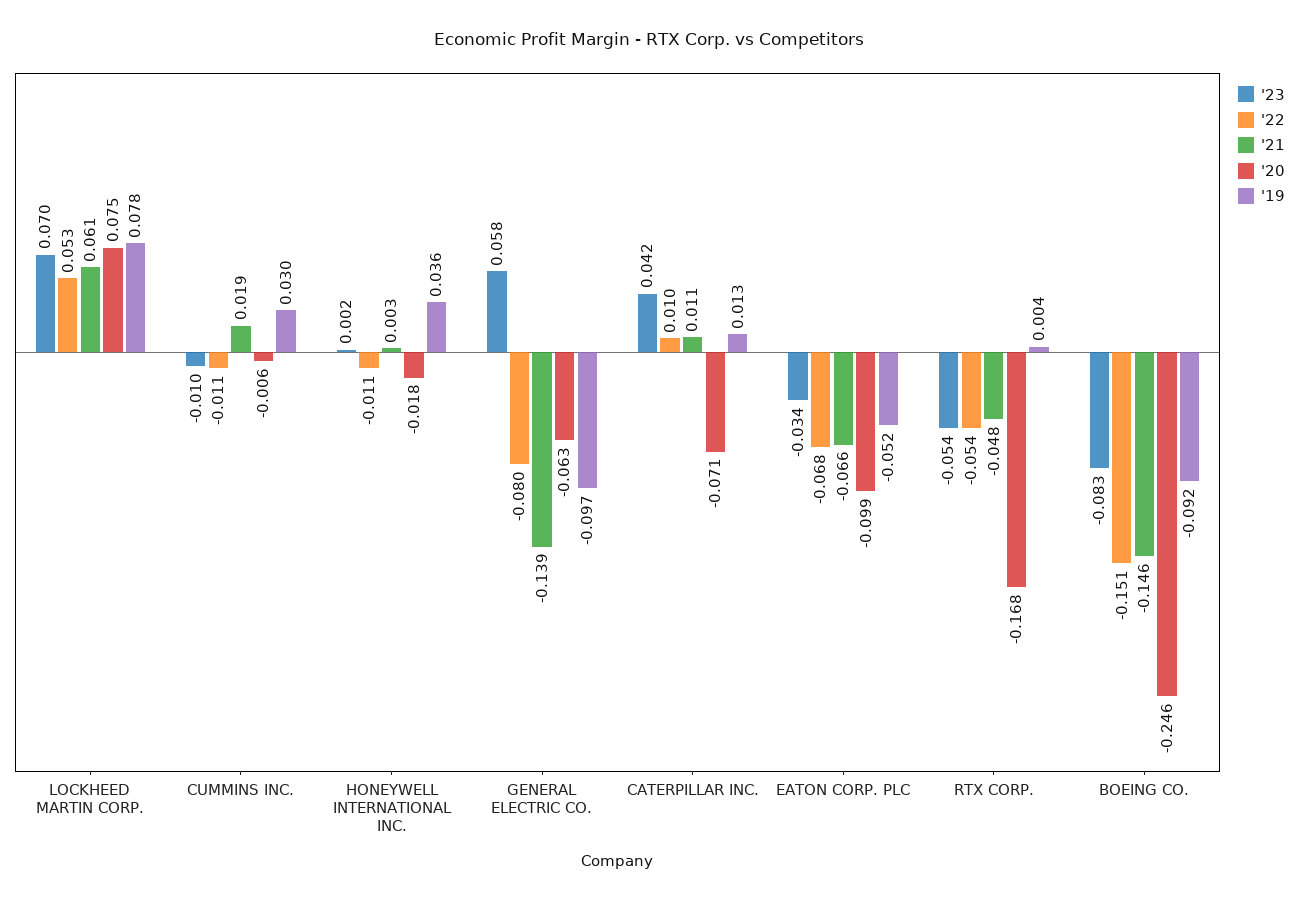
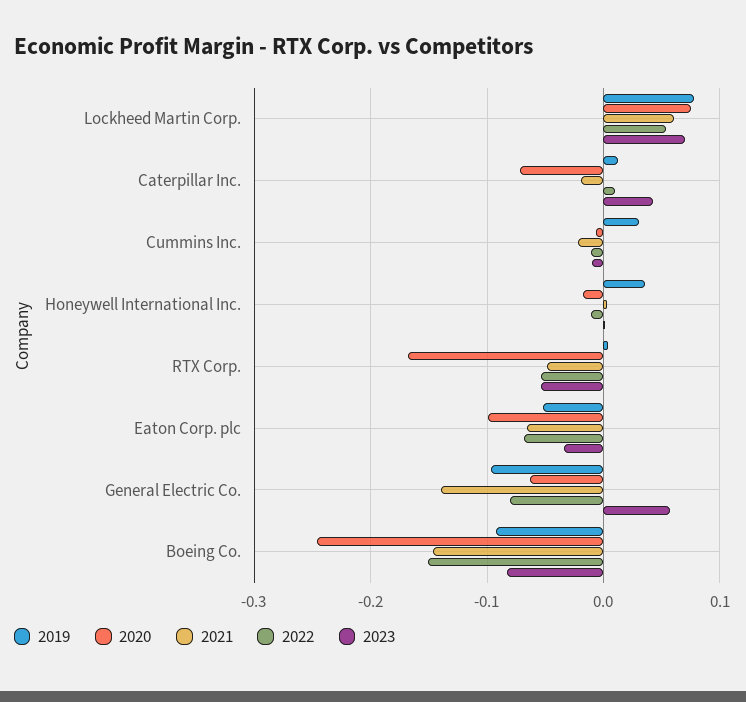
  {
    "'23": {
      "LOCKHEED MARTIN CORP.": 0.07,
      "CUMMINS INC.": -0.01,
      "HONEYWELL INTERNATIONAL INC.": 0.002,
      "GENERAL ELECTRIC CO.": 0.058,
      "CATERPILLAR INC.": 0.042,
      "EATON CORP. PLC": -0.034,
      "RTX CORP.": -0.054,
      "BOEING CO.": -0.083
    },
    "'22": {
      "LOCKHEED MARTIN CORP.": 0.053,
      "CUMMINS INC.": -0.011,
      "HONEYWELL INTERNATIONAL INC.": -0.011,
      "GENERAL ELECTRIC CO.": -0.08,
      "CATERPILLAR INC.": 0.01,
      "EATON CORP. PLC": -0.068,
      "RTX CORP.": -0.054,
      "BOEING CO.": -0.151
    },
    "'21": {
      "LOCKHEED MARTIN CORP.": 0.061,
-     "CUMMINS INC.": 0.019,
+     "CUMMINS INC.": -0.02,
      "HONEYWELL INTERNATIONAL INC.": 0.003,
      "GENERAL ELECTRIC CO.": -0.139,
-     "CATERPILLAR INC.": 0.011,
+     "CATERPILLAR INC.": -0.02,
      "EATON CORP. PLC": -0.066,
      "RTX CORP.": -0.048,
      "BOEING CO.": -0.146
    },
    "'20": {
      "LOCKHEED MARTIN CORP.": 0.075,
      "CUMMINS INC.": -0.006,
      "HONEYWELL INTERNATIONAL INC.": -0.018,
      "GENERAL ELECTRIC CO.": -0.063,
      "CATERPILLAR INC.": -0.071,
      "EATON CORP. PLC": -0.099,
      "RTX CORP.": -0.168,
      "BOEING CO.": -0.246
    },
    "'19": {
      "LOCKHEED MARTIN CORP.": 0.078,
      "CUMMINS INC.": 0.03,
      "HONEYWELL INTERNATIONAL INC.": 0.036,
      "GENERAL ELECTRIC CO.": -0.097,
      "CATERPILLAR INC.": 0.013,
      "EATON CORP. PLC": -0.052,
      "RTX CORP.": 0.004,
      "BOEING CO.": -0.092
    }
  }

